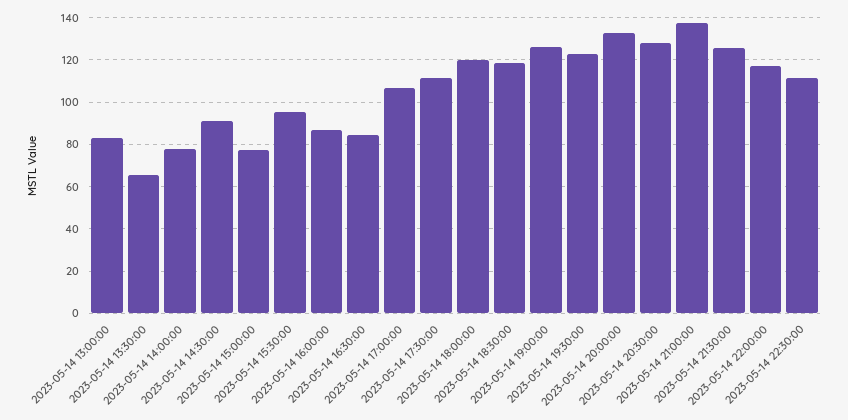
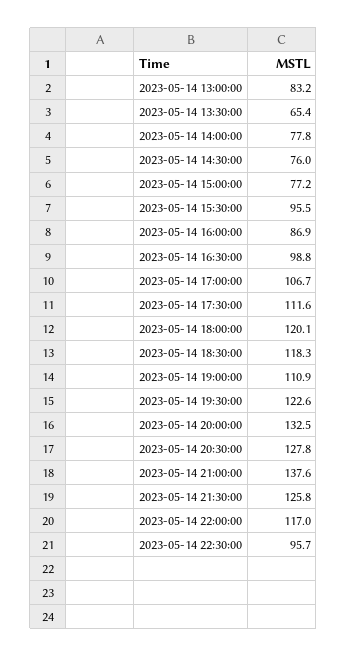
  {
    "2023-05-14 13:00:00": 83.2,
    "2023-05-14 13:30:00": 65.4,
    "2023-05-14 14:00:00": 77.8,
-   "2023-05-14 14:30:00": 90,
+   "2023-05-14 14:30:00": 76,
    "2023-05-14 15:00:00": 77.2,
    "2023-05-14 15:30:00": 95.5,
    "2023-05-14 16:00:00": 86.9,
-   "2023-05-14 16:30:00": 85,
+   "2023-05-14 16:30:00": 98.8,
    "2023-05-14 17:00:00": 106.7,
    "2023-05-14 17:30:00": 111.6,
    "2023-05-14 18:00:00": 120.1,
    "2023-05-14 18:30:00": 118.3,
-   "2023-05-14 19:00:00": 125,
+   "2023-05-14 19:00:00": 110.9,
    "2023-05-14 19:30:00": 122.6,
    "2023-05-14 20:00:00": 132.5,
    "2023-05-14 20:30:00": 127.8,
    "2023-05-14 21:00:00": 137.6,
    "2023-05-14 21:30:00": 125.8,
    "2023-05-14 22:00:00": 117,
-   "2023-05-14 22:30:00": 110
+   "2023-05-14 22:30:00": 95.7
  }

